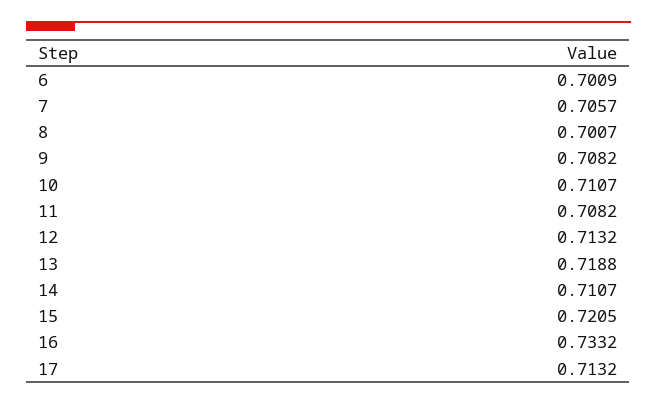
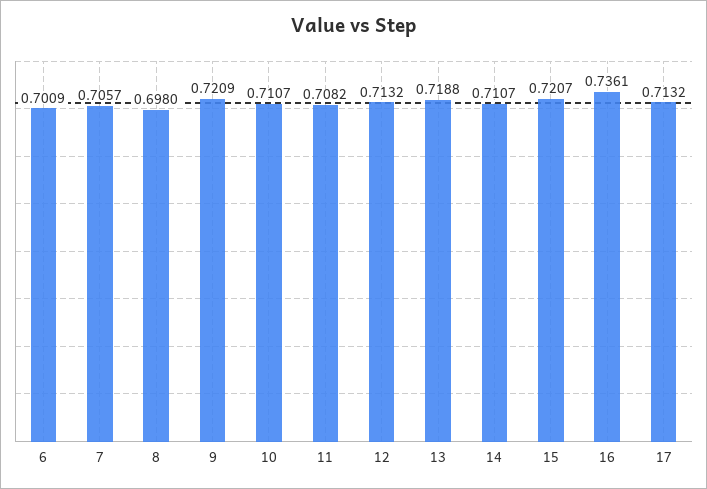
  {
    "6": 0.7009,
    "7": 0.7057,
-   "8": 0.7007,
+   "8": 0.698,
-   "9": 0.7082,
+   "9": 0.7209,
    "10": 0.7107,
    "11": 0.7082,
    "12": 0.7132,
    "13": 0.7188,
    "14": 0.7107,
-   "15": 0.7205,
+   "15": 0.7207,
-   "16": 0.7332,
+   "16": 0.7361,
    "17": 0.7132
  }

